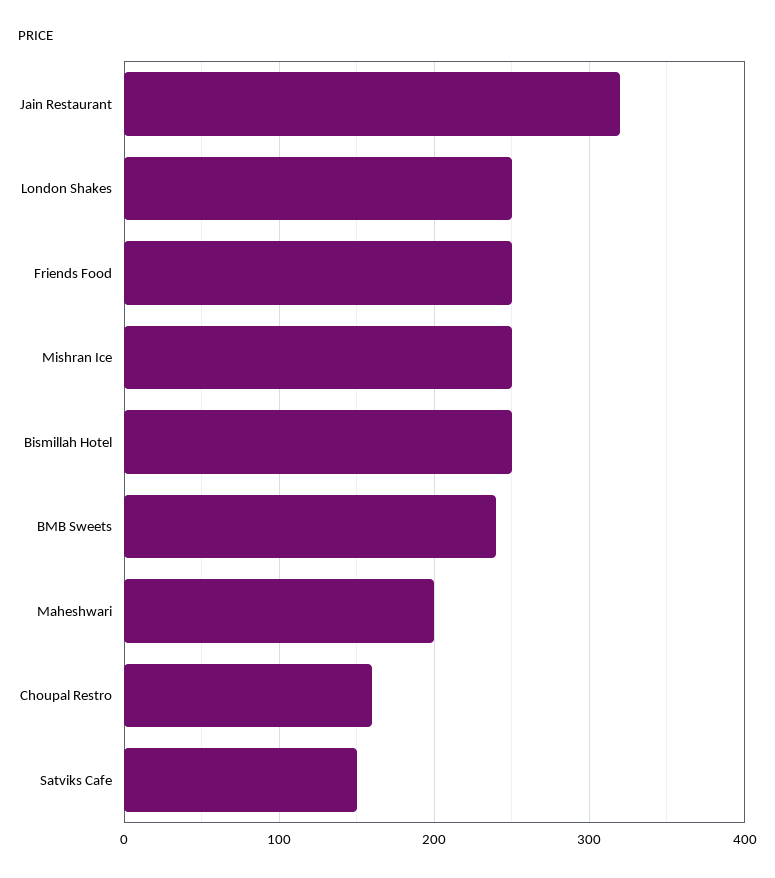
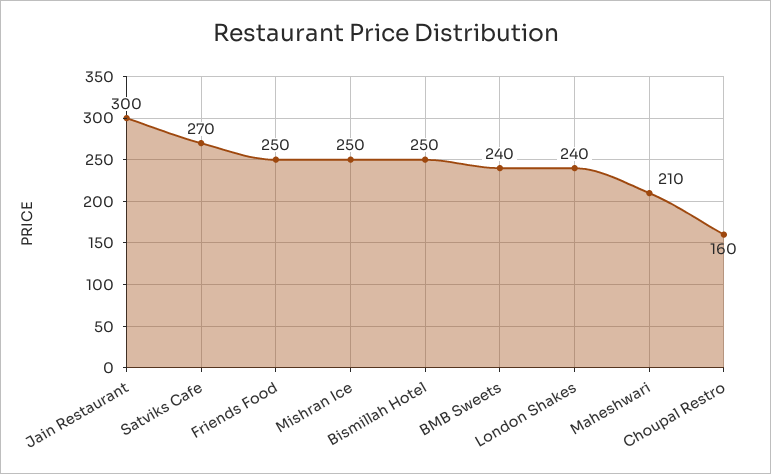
  {
-   "Jain Restaurant": 320,
+   "Jain Restaurant": 300,
-   "London Shakes": 250,
+   "London Shakes": 240,
    "Friends Food": 250,
    "Mishran Ice": 250,
    "Bismillah Hotel": 250,
    "BMB Sweets": 240,
-   "Maheshwari": 200,
+   "Maheshwari": 210,
    "Choupal Restro": 160,
-   "Satviks Cafe": 150
+   "Satviks Cafe": 270
  }

